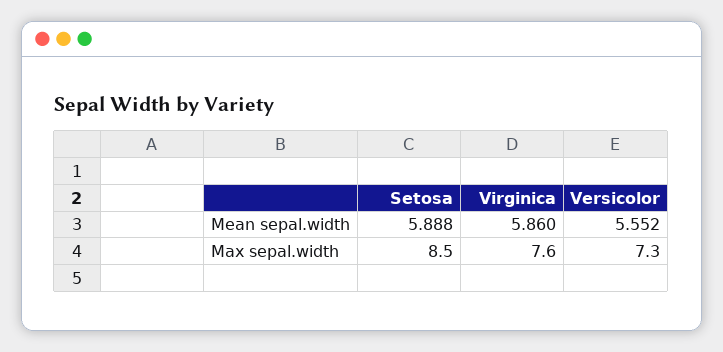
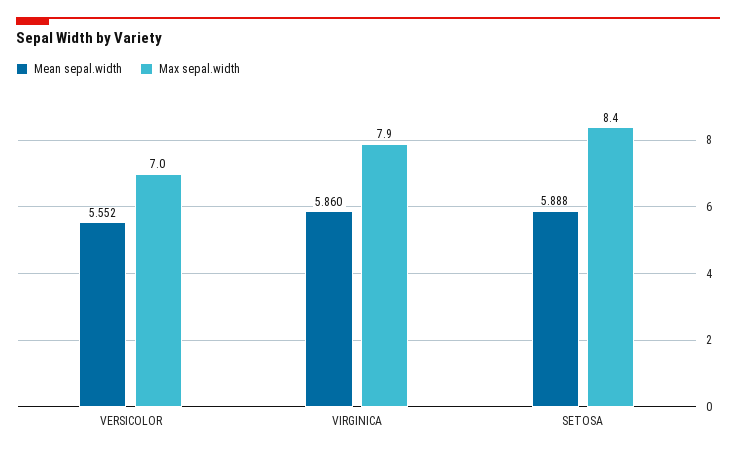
  {
    "Mean sepal.width": {
      "Setosa": 5.888,
      "Virginica": 5.86,
      "Versicolor": 5.552
    },
    "Max sepal.width": {
-     "Setosa": 8.5,
+     "Setosa": 8.4,
-     "Virginica": 7.6,
+     "Virginica": 7.9,
-     "Versicolor": 7.3
+     "Versicolor": 7
    }
  }

